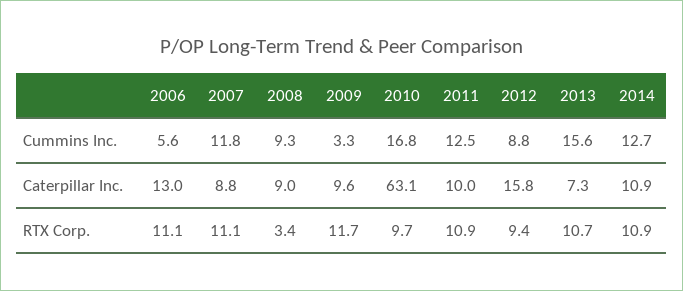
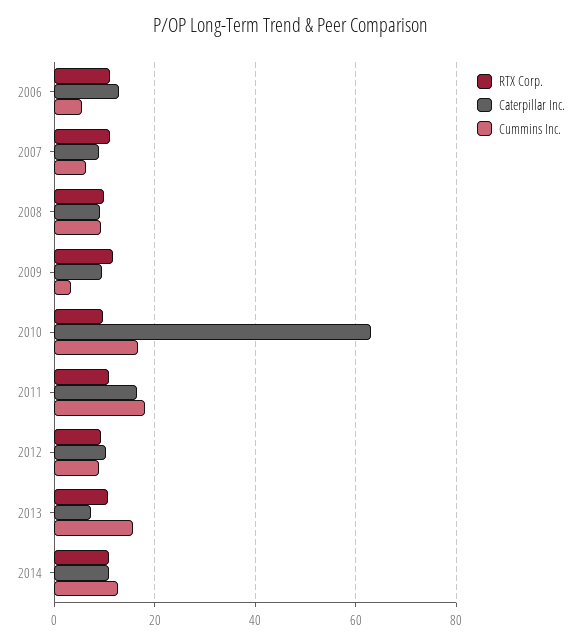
  {
    "Cummins Inc.": {
      "2006": 5.6,
-     "2007": 11.8,
+     "2007": 6,
      "2008": 9.3,
      "2009": 3.3,
      "2010": 16.8,
-     "2011": 12.5,
+     "2011": 18,
      "2012": 8.8,
      "2013": 15.6,
      "2014": 12.7
    },
    "Caterpillar Inc.": {
      "2006": 13,
      "2007": 8.8,
      "2008": 9,
      "2009": 9.6,
      "2010": 63.1,
-     "2011": 10,
+     "2011": 16,
-     "2012": 15.8,
+     "2012": 10,
      "2013": 7.3,
      "2014": 10.9
    },
    "RTX Corp.": {
      "2006": 11.1,
      "2007": 11.1,
-     "2008": 3.4,
+     "2008": 10,
      "2009": 11.7,
      "2010": 9.7,
      "2011": 10.9,
      "2012": 9.4,
      "2013": 10.7,
      "2014": 10.9
    }
  }

